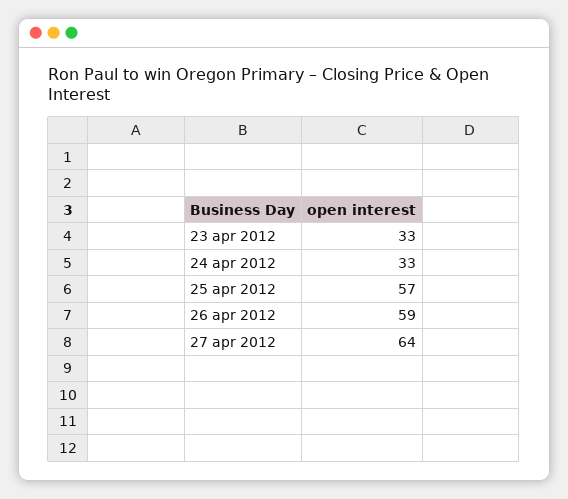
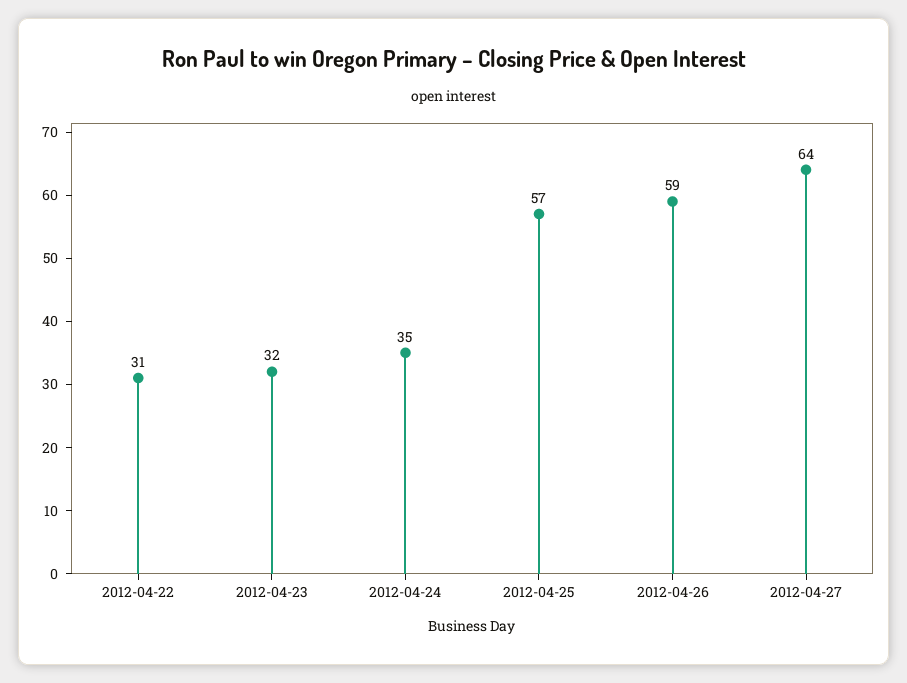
  {
-   "23 apr 2012": 33,
+   "23 apr 2012": 32,
-   "24 apr 2012": 33,
+   "24 apr 2012": 35,
    "25 apr 2012": 57,
    "26 apr 2012": 59,
-   "27 apr 2012": 64
+   "27 apr 2012": 64,
+   "2012-04-22": 31
  }

